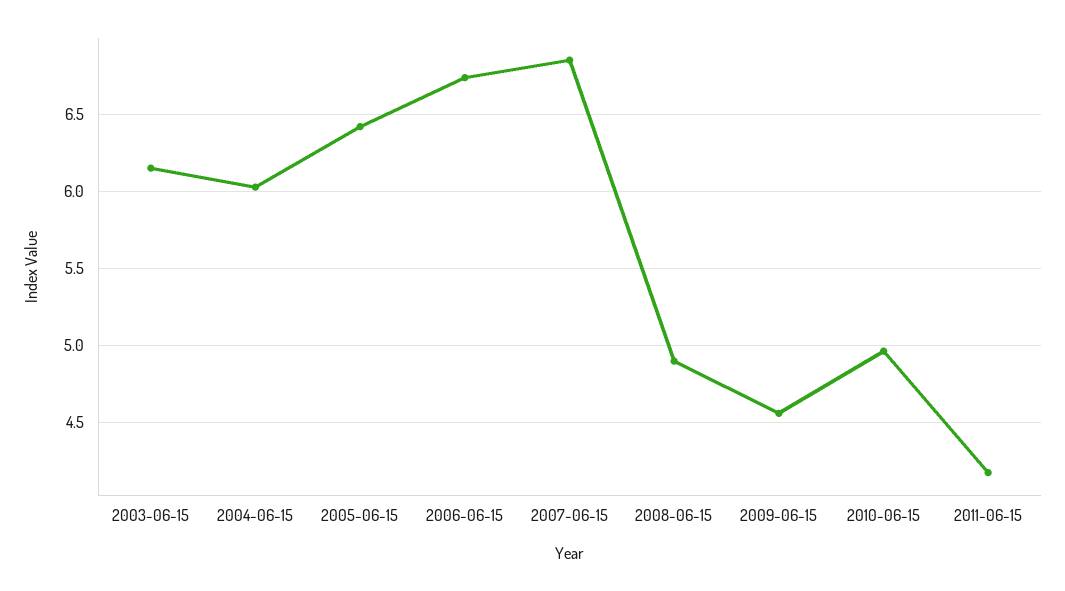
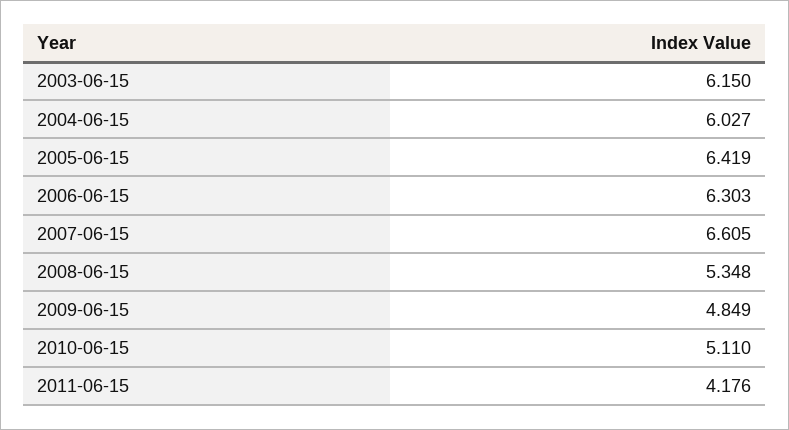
  {
    "2003-06-15": 6.15,
    "2004-06-15": 6.027,
    "2005-06-15": 6.419,
-   "2006-06-15": 6.75,
+   "2006-06-15": 6.303,
-   "2007-06-15": 6.85,
+   "2007-06-15": 6.605,
-   "2008-06-15": 4.9,
+   "2008-06-15": 5.348,
-   "2009-06-15": 4.55,
+   "2009-06-15": 4.849,
-   "2010-06-15": 4.95,
+   "2010-06-15": 5.11,
    "2011-06-15": 4.176
  }

